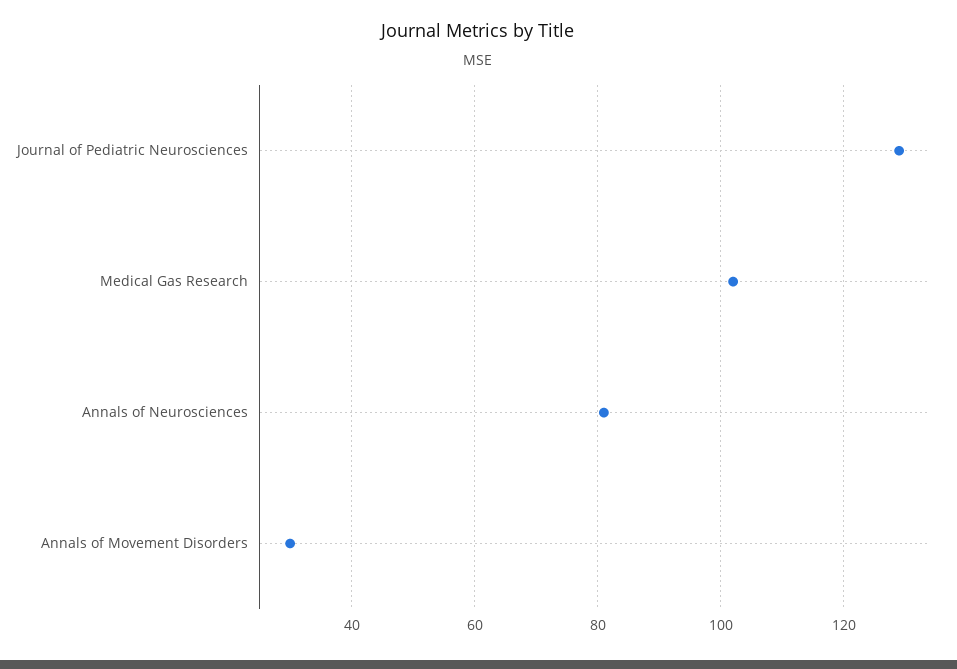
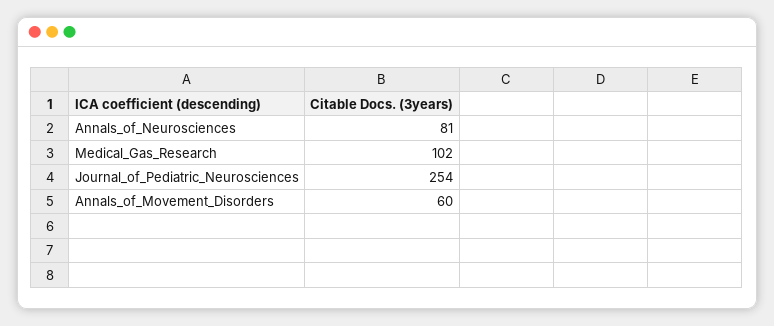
  {
-   "Journal of Pediatric Neurosciences": 130,
+   "Journal of Pediatric Neurosciences": 254,
    "Medical Gas Research": 102,
    "Annals of Neurosciences": 81,
-   "Annals of Movement Disorders": 30
+   "Annals of Movement Disorders": 60
  }

